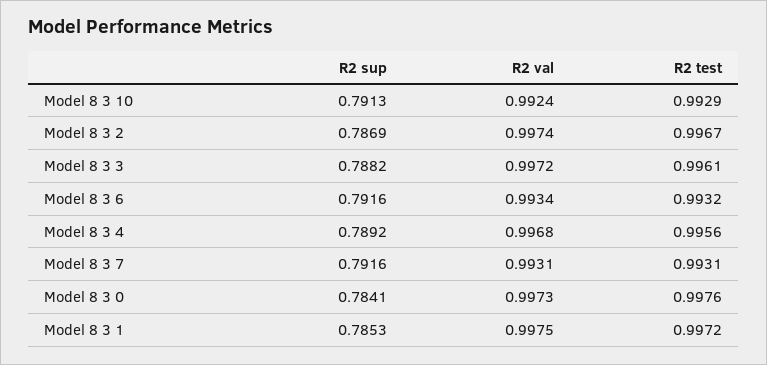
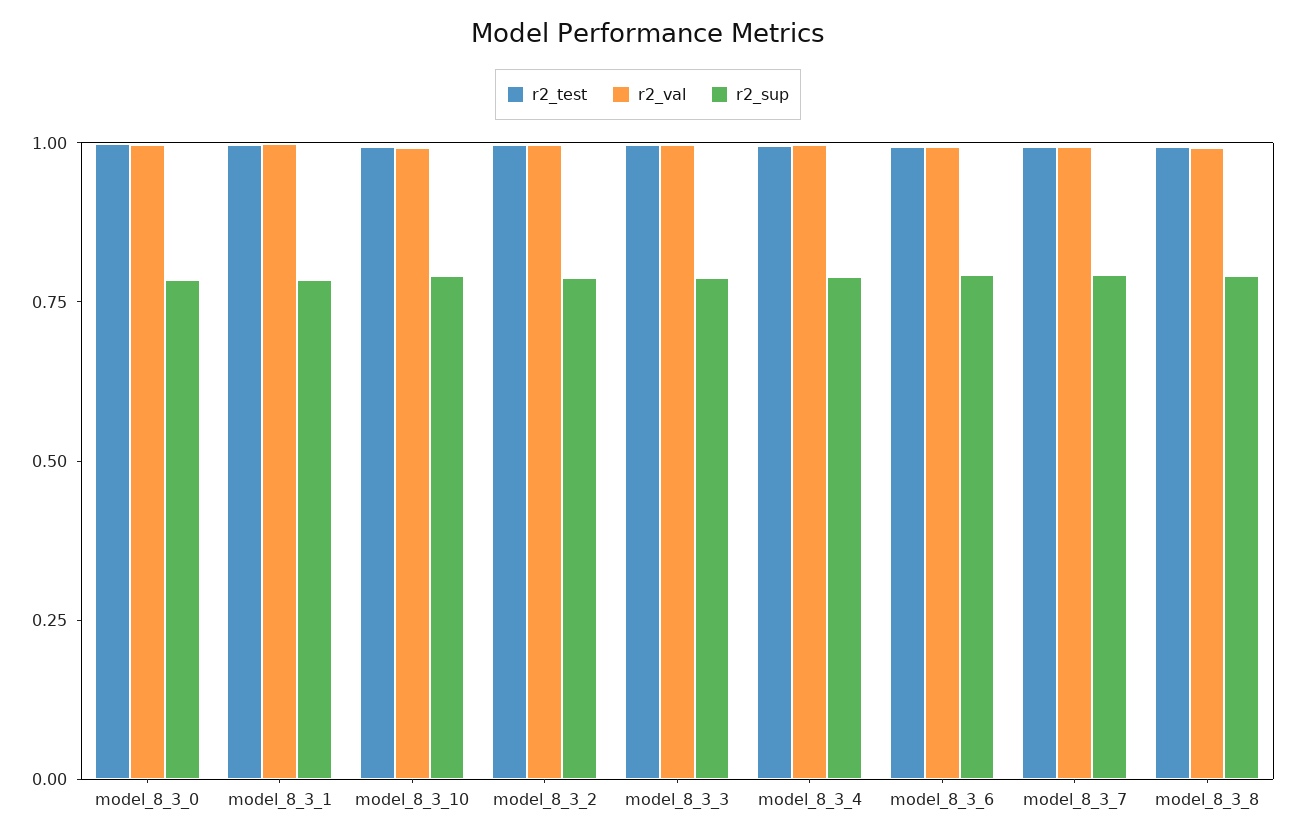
  {
    "R2 sup": {
      "Model 8 3 10": 0.7913,
      "Model 8 3 2": 0.7869,
      "Model 8 3 3": 0.7882,
      "Model 8 3 6": 0.7916,
      "Model 8 3 4": 0.7892,
      "Model 8 3 7": 0.7916,
      "Model 8 3 0": 0.7841,
-     "Model 8 3 1": 0.7853
+     "Model 8 3 1": 0.7853,
+     "model_8_3_8": 0.8
    },
    "R2 val": {
      "Model 8 3 10": 0.9924,
      "Model 8 3 2": 0.9974,
      "Model 8 3 3": 0.9972,
      "Model 8 3 6": 0.9934,
      "Model 8 3 4": 0.9968,
      "Model 8 3 7": 0.9931,
      "Model 8 3 0": 0.9973,
-     "Model 8 3 1": 0.9975
+     "Model 8 3 1": 0.9975,
+     "model_8_3_8": 1
    },
    "R2 test": {
      "Model 8 3 10": 0.9929,
      "Model 8 3 2": 0.9967,
      "Model 8 3 3": 0.9961,
      "Model 8 3 6": 0.9932,
      "Model 8 3 4": 0.9956,
      "Model 8 3 7": 0.9931,
      "Model 8 3 0": 0.9976,
-     "Model 8 3 1": 0.9972
+     "Model 8 3 1": 0.9972,
+     "model_8_3_8": 1
    }
  }

